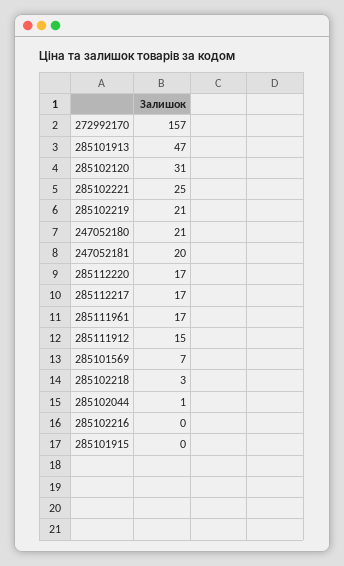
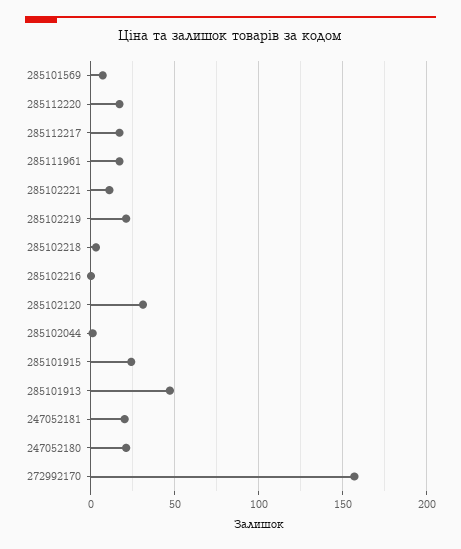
  {
    "272992170": 157,
    "285101913": 47,
    "285102120": 31,
-   "285102221": 25,
+   "285102221": 10,
    "285102219": 21,
    "247052180": 21,
    "247052181": 20,
    "285112220": 17,
    "285112217": 17,
    "285111961": 17,
-   "285111912": 15,
    "285101569": 7,
    "285102218": 3,
    "285102044": 1,
    "285102216": 0,
-   "285101915": 0
+   "285101915": 25
  }

